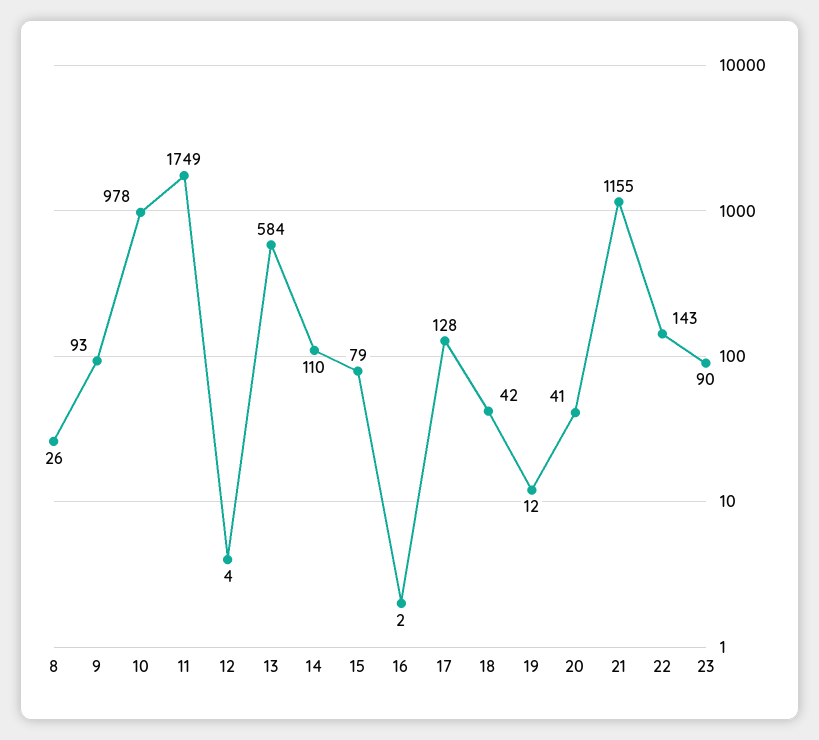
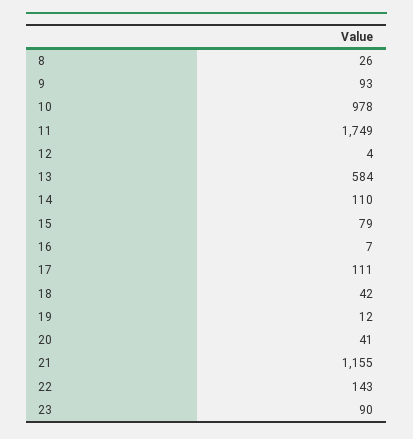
  {
    "8": 26,
    "9": 93,
    "10": 978,
    "11": 1749,
    "12": 4,
    "13": 584,
    "14": 110,
    "15": 79,
-   "16": 2,
+   "16": 7,
-   "17": 128,
+   "17": 111,
    "18": 42,
    "19": 12,
    "20": 41,
    "21": 1155,
    "22": 143,
    "23": 90
  }

